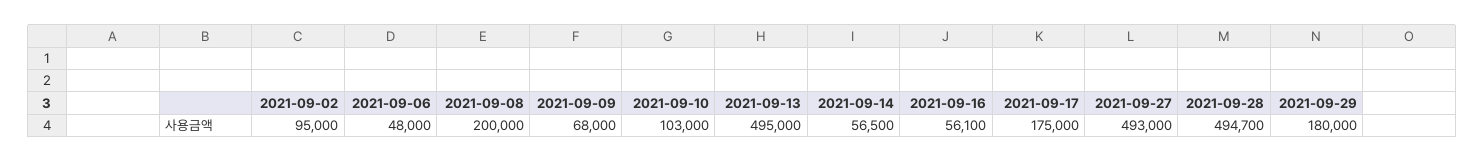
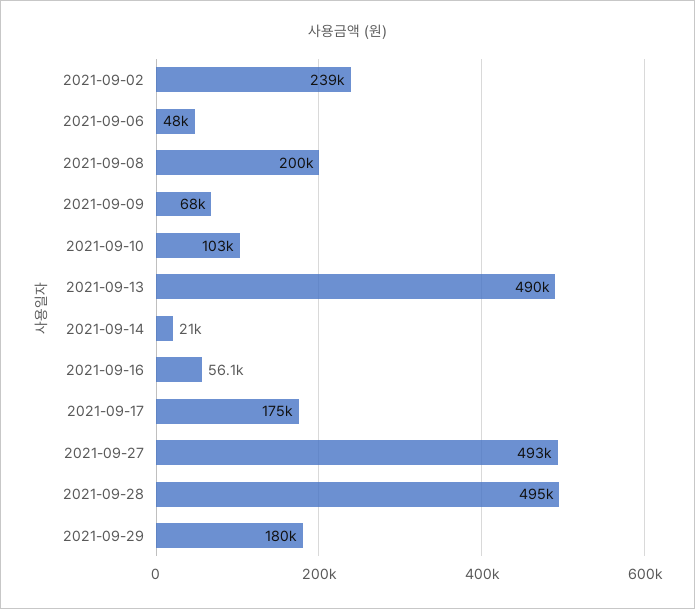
  {
-   "2021-09-02": 95000,
+   "2021-09-02": 239000,
    "2021-09-06": 48000,
    "2021-09-08": 200000,
    "2021-09-09": 68000,
    "2021-09-10": 103000,
-   "2021-09-13": 495000,
+   "2021-09-13": 490000,
-   "2021-09-14": 56500,
+   "2021-09-14": 21000,
    "2021-09-16": 56100,
    "2021-09-17": 175000,
    "2021-09-27": 493000,
    "2021-09-28": 494700,
    "2021-09-29": 180000
  }

